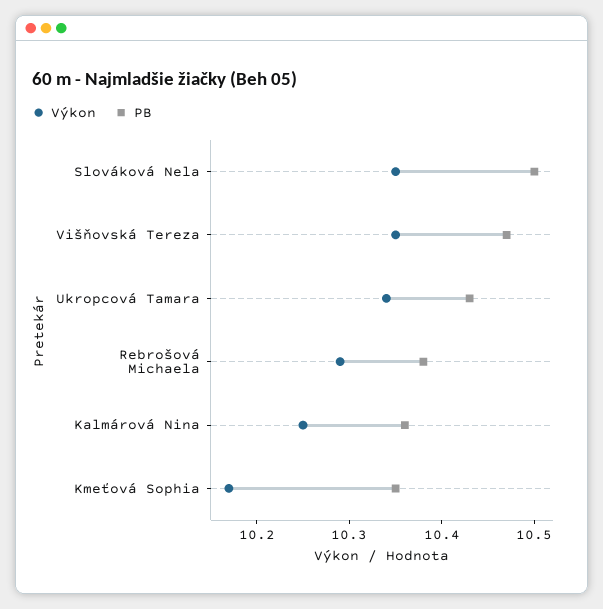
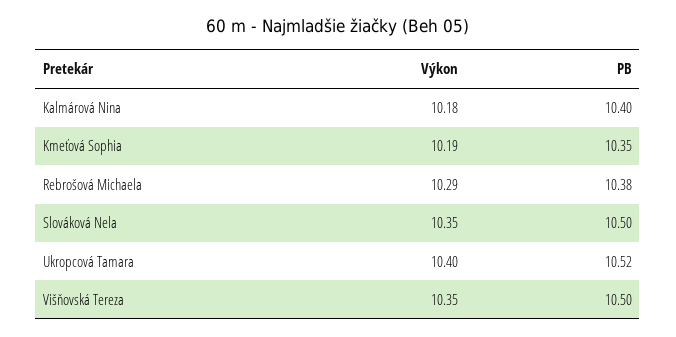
  {
    "Výkon": {
      "Slováková Nela": 10.35,
      "Višňovská Tereza": 10.35,
-     "Ukropcová Tamara": 10.34,
+     "Ukropcová Tamara": 10.4,
      "Rebrošová Michaela": 10.29,
-     "Kalmárová Nina": 10.25,
+     "Kalmárová Nina": 10.18,
-     "Kmeťová Sophia": 10.17
+     "Kmeťová Sophia": 10.19
    },
    "PB": {
      "Slováková Nela": 10.5,
-     "Višňovská Tereza": 10.47,
+     "Višňovská Tereza": 10.5,
-     "Ukropcová Tamara": 10.43,
+     "Ukropcová Tamara": 10.52,
      "Rebrošová Michaela": 10.38,
-     "Kalmárová Nina": 10.36,
+     "Kalmárová Nina": 10.4,
      "Kmeťová Sophia": 10.35
    }
  }

